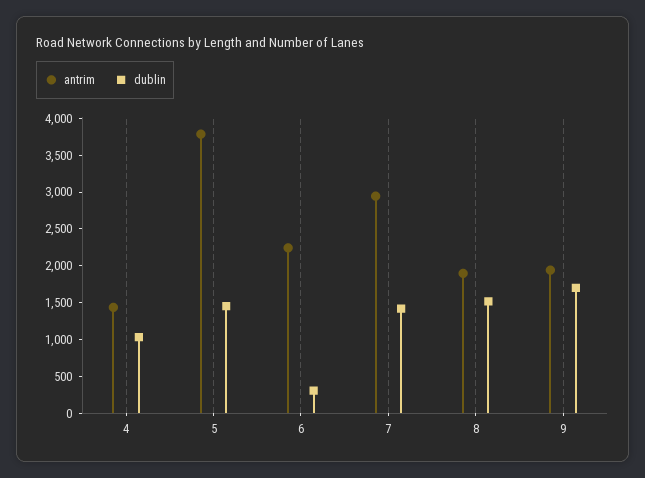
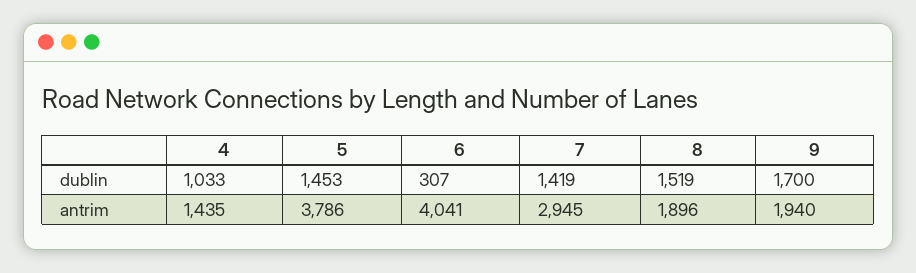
  {
    "antrim": {
      "4": 1435,
      "5": 3786,
-     "6": 2250,
+     "6": 4041,
      "7": 2945,
      "8": 1896,
      "9": 1940
    },
    "dublin": {
      "4": 1033,
      "5": 1453,
      "6": 307,
      "7": 1419,
      "8": 1519,
      "9": 1700
    }
  }

